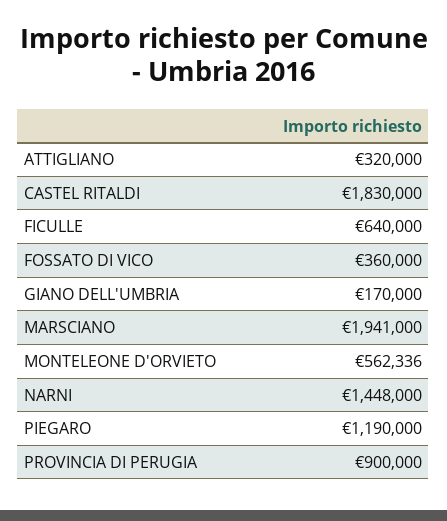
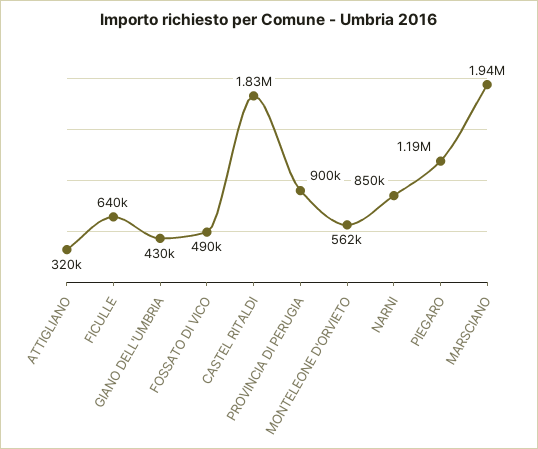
  {
    "ATTIGLIANO": 320000,
    "CASTEL RITALDI": 1830000,
    "FICULLE": 640000,
-   "FOSSATO DI VICO": 360000,
+   "FOSSATO DI VICO": 490000,
-   "GIANO DELL'UMBRIA": 170000,
+   "GIANO DELL'UMBRIA": 430000,
    "MARSCIANO": 1941000,
    "MONTELEONE D'ORVIETO": 562336,
-   "NARNI": 1448000,
+   "NARNI": 850000,
    "PIEGARO": 1190000,
    "PROVINCIA DI PERUGIA": 900000
  }

